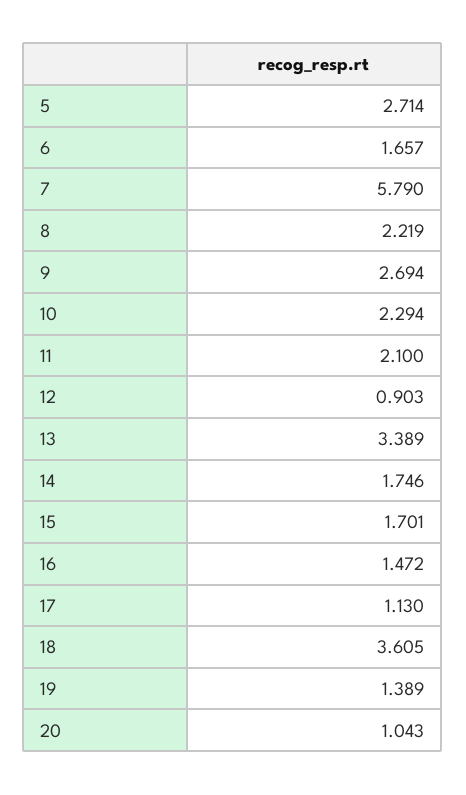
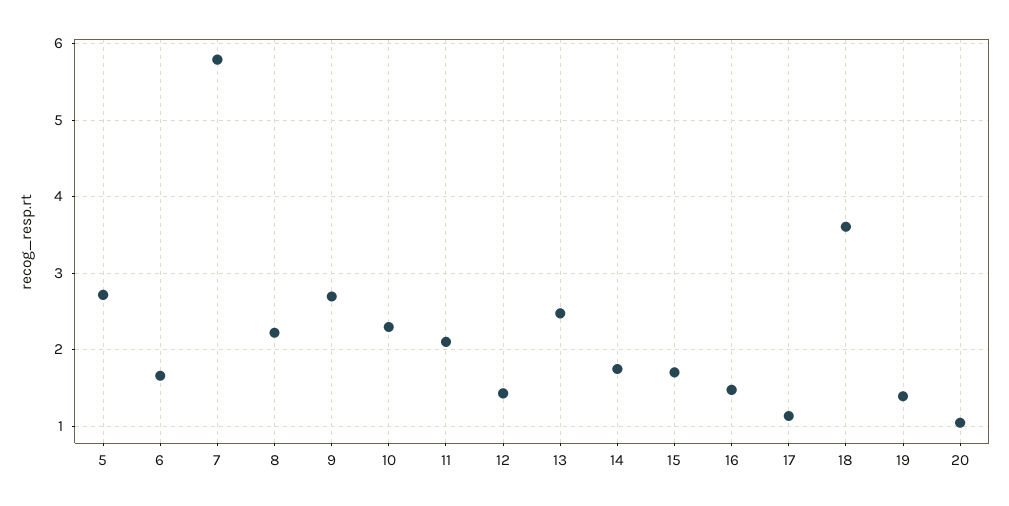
  {
    "5": 2.714,
    "6": 1.657,
    "7": 5.79,
    "8": 2.219,
    "9": 2.694,
    "10": 2.294,
    "11": 2.1,
-   "12": 0.903,
+   "12": 1.4,
-   "13": 3.389,
+   "13": 2.5,
    "14": 1.746,
    "15": 1.701,
    "16": 1.472,
    "17": 1.13,
    "18": 3.605,
    "19": 1.389,
    "20": 1.043
  }

